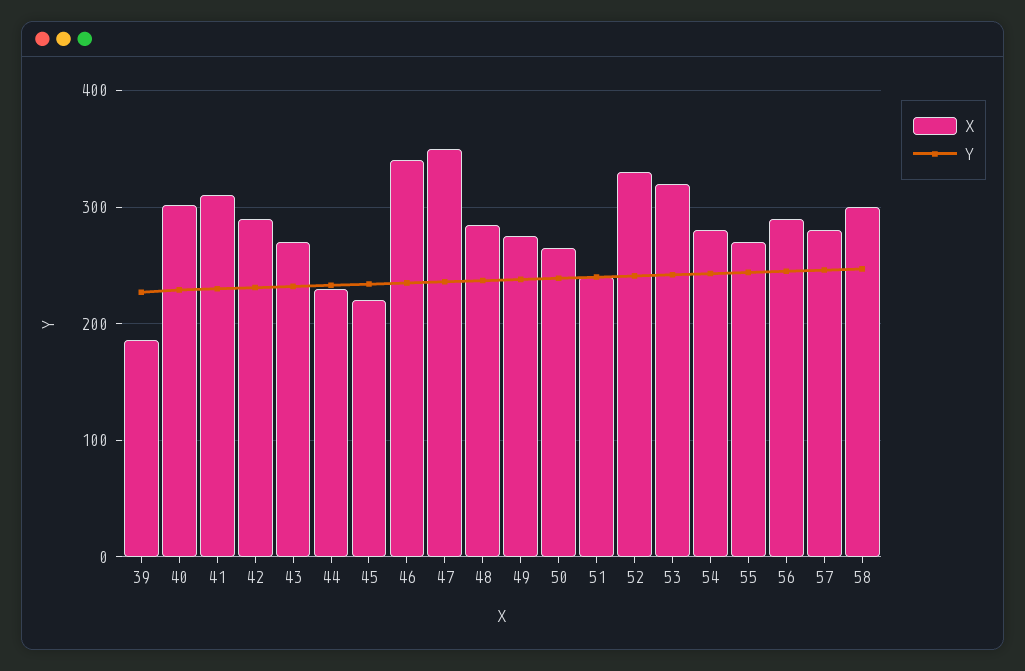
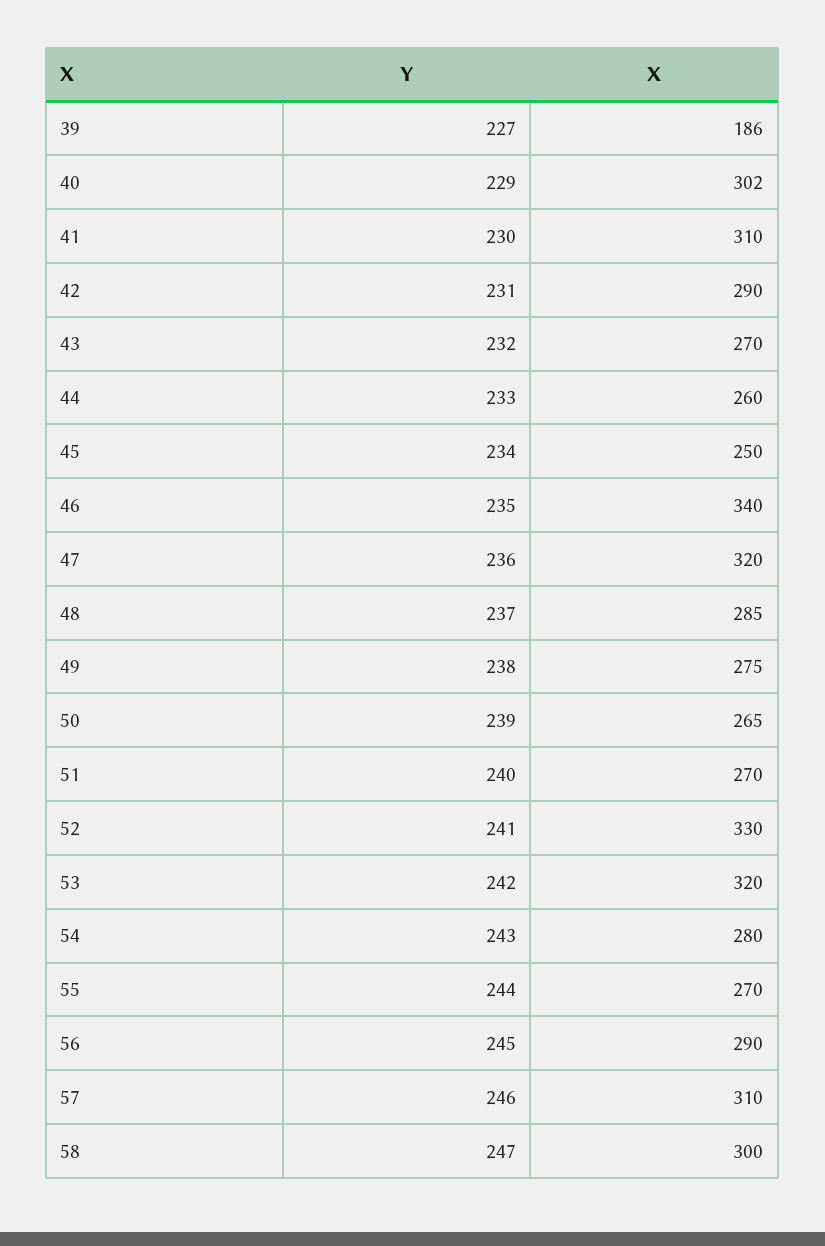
  {
    "X": {
      "39": 186,
      "40": 302,
      "41": 310,
      "42": 290,
      "43": 270,
-     "44": 230,
+     "44": 260,
-     "45": 220,
+     "45": 250,
      "46": 340,
-     "47": 350,
+     "47": 320,
      "48": 285,
      "49": 275,
      "50": 265,
-     "51": 240,
+     "51": 270,
      "52": 330,
      "53": 320,
      "54": 280,
      "55": 270,
      "56": 290,
-     "57": 280,
+     "57": 310,
      "58": 300
    },
    "Y": {
      "39": 227,
      "40": 229,
      "41": 230,
      "42": 231,
      "43": 232,
      "44": 233,
      "45": 234,
      "46": 235,
      "47": 236,
      "48": 237,
      "49": 238,
      "50": 239,
      "51": 240,
      "52": 241,
      "53": 242,
      "54": 243,
      "55": 244,
      "56": 245,
      "57": 246,
      "58": 247
    }
  }

